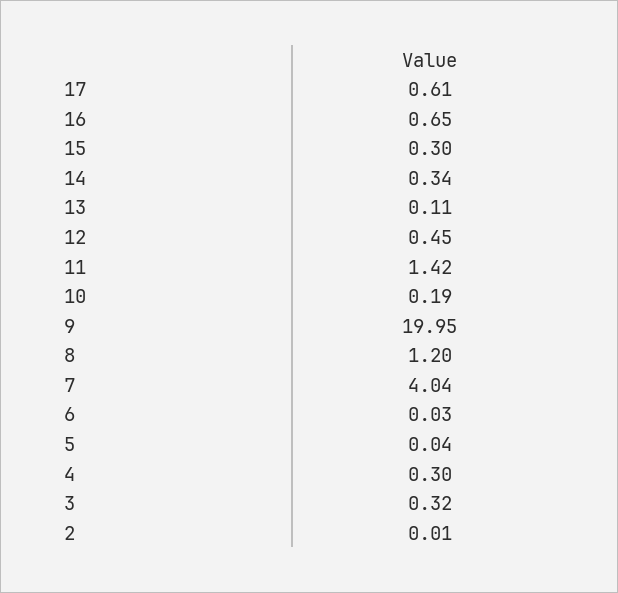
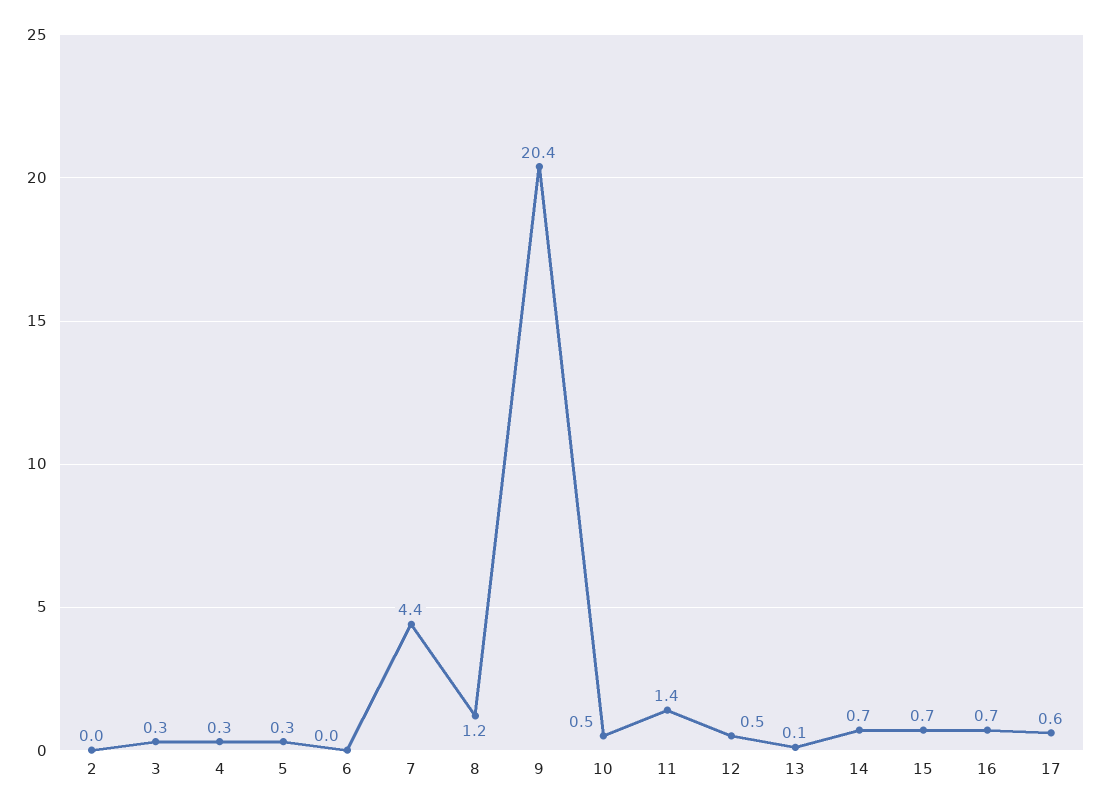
  {
    "17": 0.61,
    "16": 0.65,
-   "15": 0.3,
+   "15": 0.7,
-   "14": 0.34,
+   "14": 0.7,
    "13": 0.11,
    "12": 0.45,
    "11": 1.42,
-   "10": 0.19,
+   "10": 0.5,
-   "9": 19.95,
+   "9": 20.4,
    "8": 1.2,
-   "7": 4.04,
+   "7": 4.4,
    "6": 0.03,
-   "5": 0.04,
+   "5": 0.3,
    "4": 0.3,
    "3": 0.32,
    "2": 0.01
  }

